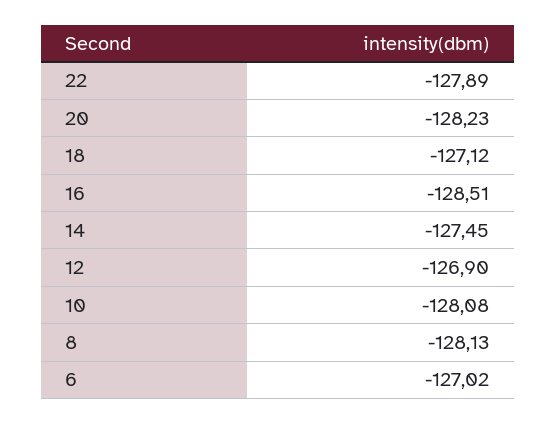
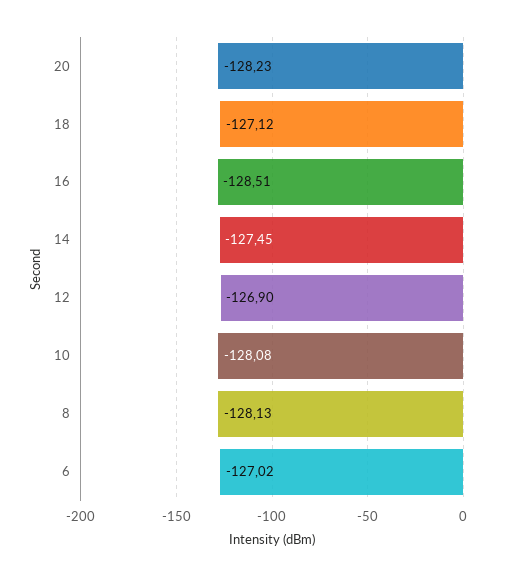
  {
-   "22": -127.89,
    "20": -128.23,
    "18": -127.12,
    "16": -128.51,
    "14": -127.45,
    "12": -126.9,
    "10": -128.08,
    "8": -128.13,
    "6": -127.02
  }

